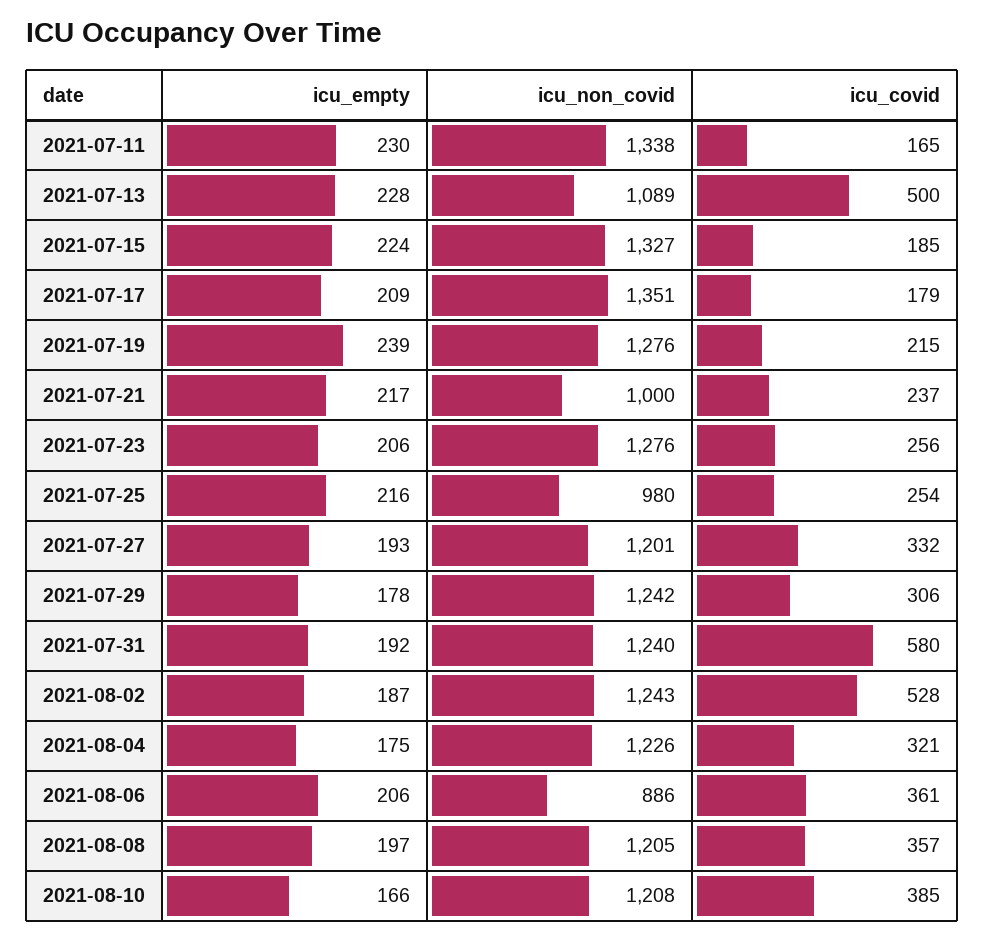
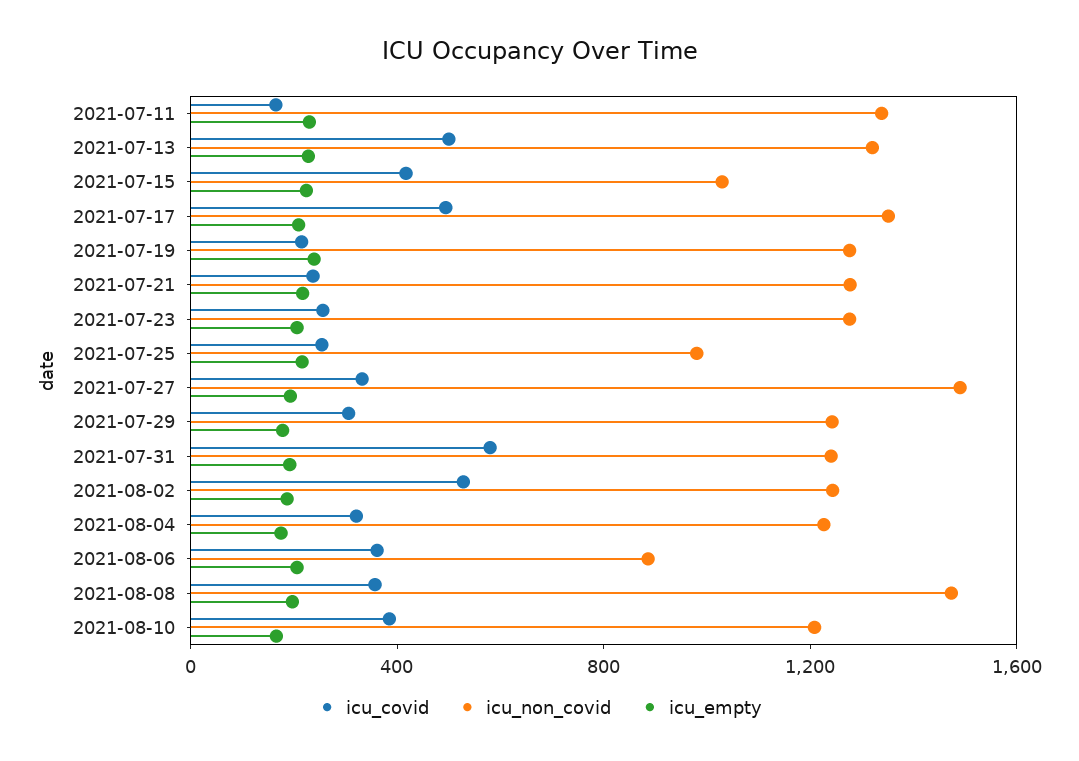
  {
    "icu_empty": {
      "2021-07-11": 230,
      "2021-07-13": 228,
      "2021-07-15": 224,
      "2021-07-17": 209,
      "2021-07-19": 239,
      "2021-07-21": 217,
      "2021-07-23": 206,
      "2021-07-25": 216,
      "2021-07-27": 193,
      "2021-07-29": 178,
      "2021-07-31": 192,
      "2021-08-02": 187,
      "2021-08-04": 175,
      "2021-08-06": 206,
      "2021-08-08": 197,
      "2021-08-10": 166
    },
    "icu_non_covid": {
      "2021-07-11": 1338,
-     "2021-07-13": 1089,
+     "2021-07-13": 1300,
-     "2021-07-15": 1327,
+     "2021-07-15": 1000,
      "2021-07-17": 1351,
      "2021-07-19": 1276,
-     "2021-07-21": 1000,
+     "2021-07-21": 1300,
      "2021-07-23": 1276,
      "2021-07-25": 980,
-     "2021-07-27": 1201,
+     "2021-07-27": 1500,
      "2021-07-29": 1242,
      "2021-07-31": 1240,
      "2021-08-02": 1243,
      "2021-08-04": 1226,
      "2021-08-06": 886,
-     "2021-08-08": 1205,
+     "2021-08-08": 1500,
      "2021-08-10": 1208
    },
    "icu_covid": {
      "2021-07-11": 165,
      "2021-07-13": 500,
-     "2021-07-15": 185,
+     "2021-07-15": 400,
-     "2021-07-17": 179,
+     "2021-07-17": 500,
      "2021-07-19": 215,
      "2021-07-21": 237,
      "2021-07-23": 256,
      "2021-07-25": 254,
      "2021-07-27": 332,
      "2021-07-29": 306,
      "2021-07-31": 580,
      "2021-08-02": 528,
      "2021-08-04": 321,
      "2021-08-06": 361,
      "2021-08-08": 357,
      "2021-08-10": 385
    }
  }

